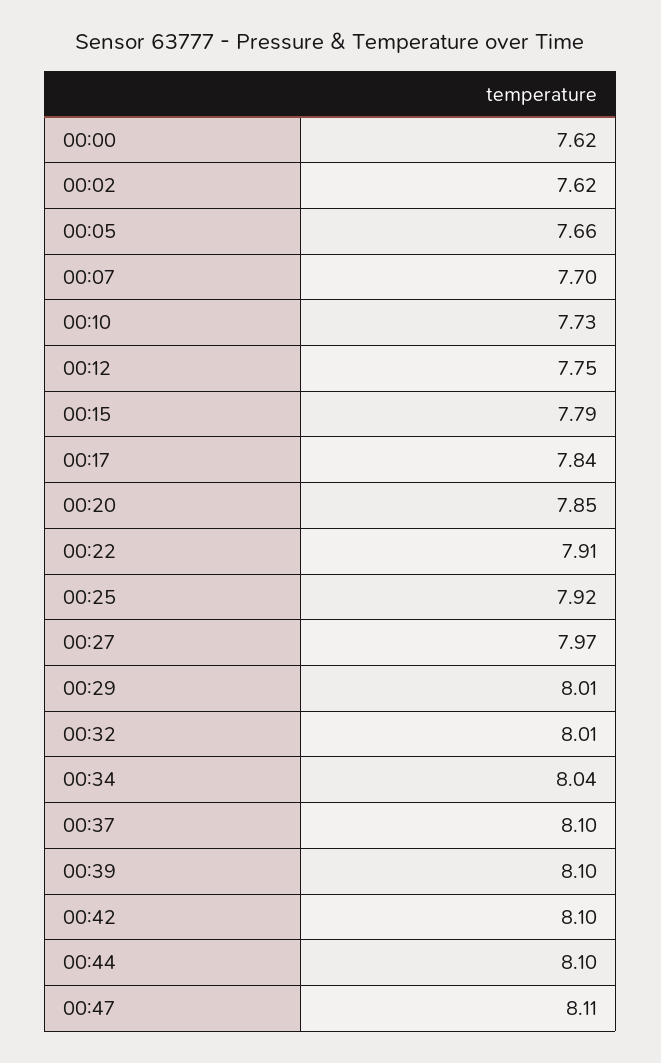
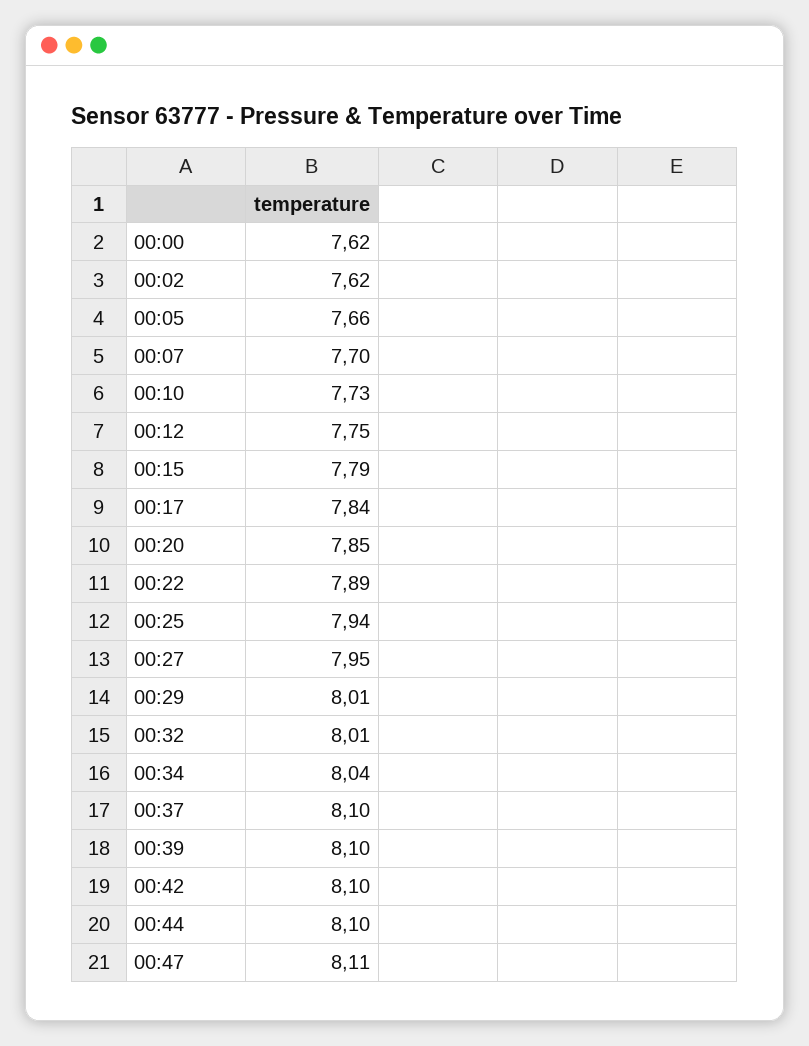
  {
    "00:00": 7.62,
    "00:02": 7.62,
    "00:05": 7.66,
    "00:07": 7.7,
    "00:10": 7.73,
    "00:12": 7.75,
    "00:15": 7.79,
    "00:17": 7.84,
    "00:20": 7.85,
-   "00:22": 7.91,
+   "00:22": 7.89,
-   "00:25": 7.92,
+   "00:25": 7.94,
-   "00:27": 7.97,
+   "00:27": 7.95,
    "00:29": 8.01,
    "00:32": 8.01,
    "00:34": 8.04,
    "00:37": 8.1,
    "00:39": 8.1,
    "00:42": 8.1,
    "00:44": 8.1,
    "00:47": 8.11
  }

